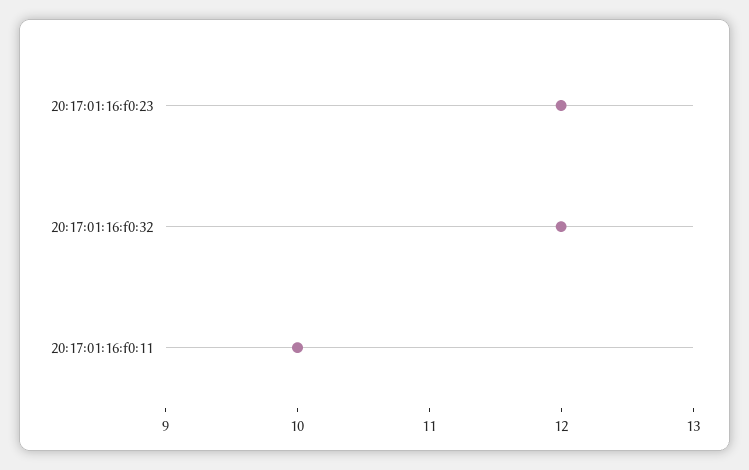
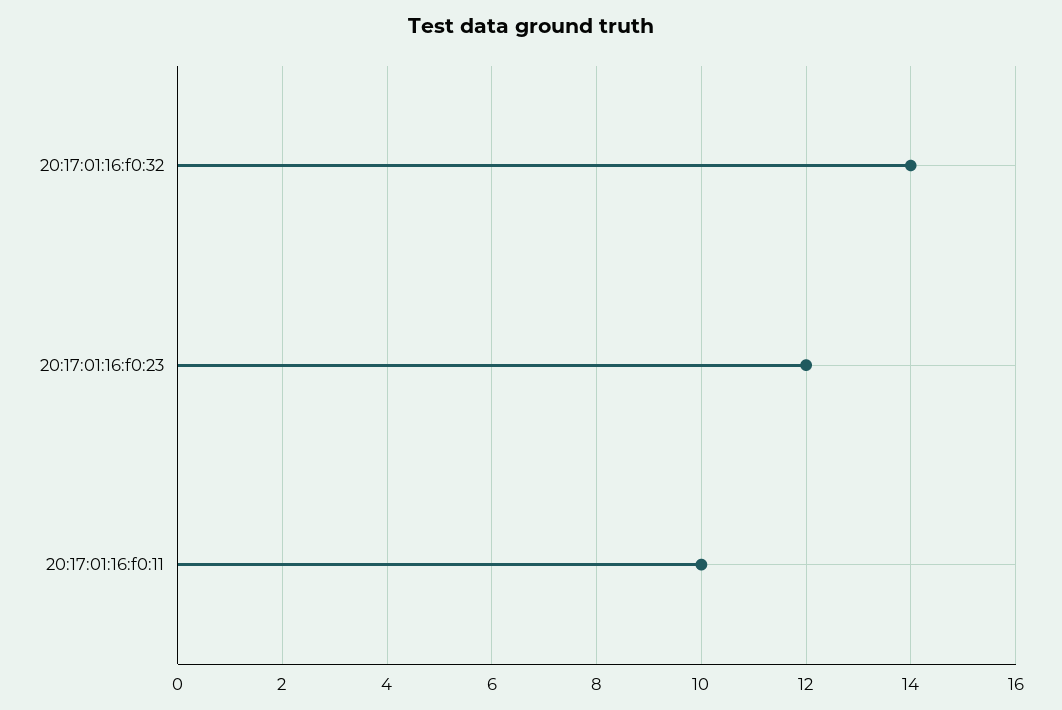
  {
    "20:17:01:16:f0:23": 12,
-   "20:17:01:16:f0:32": 12,
+   "20:17:01:16:f0:32": 14,
    "20:17:01:16:f0:11": 10
  }

